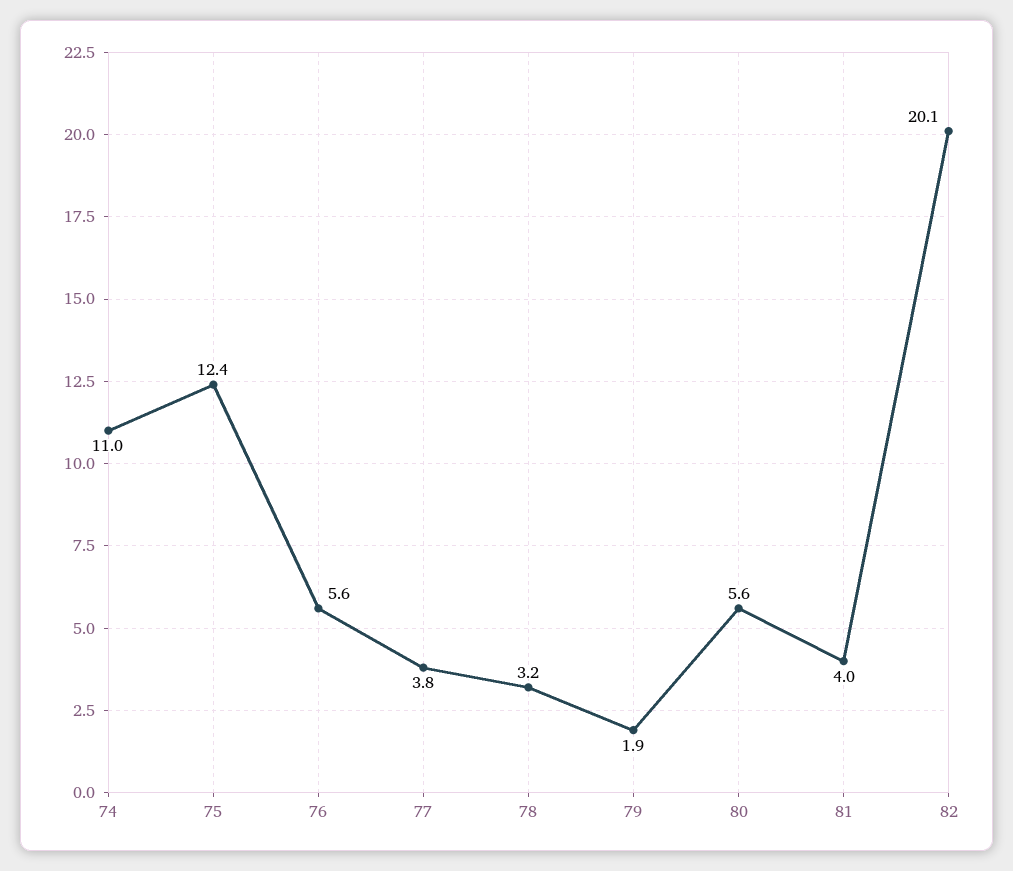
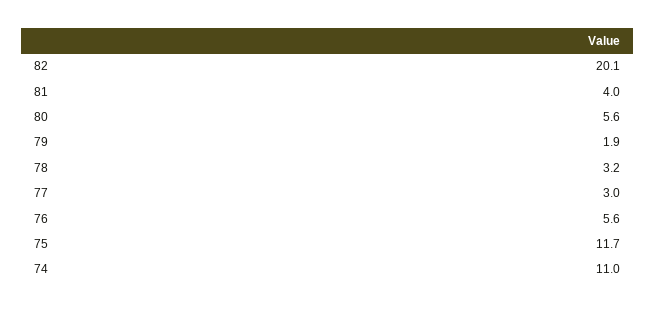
  {
    "74": 11,
-   "75": 12.4,
+   "75": 11.7,
    "76": 5.6,
-   "77": 3.8,
+   "77": 3,
    "78": 3.2,
    "79": 1.9,
    "80": 5.6,
    "81": 4,
    "82": 20.1
  }

